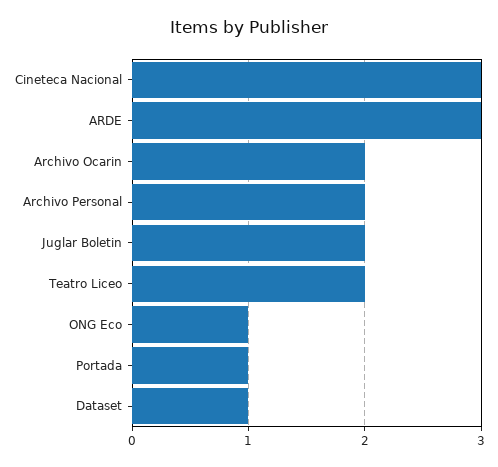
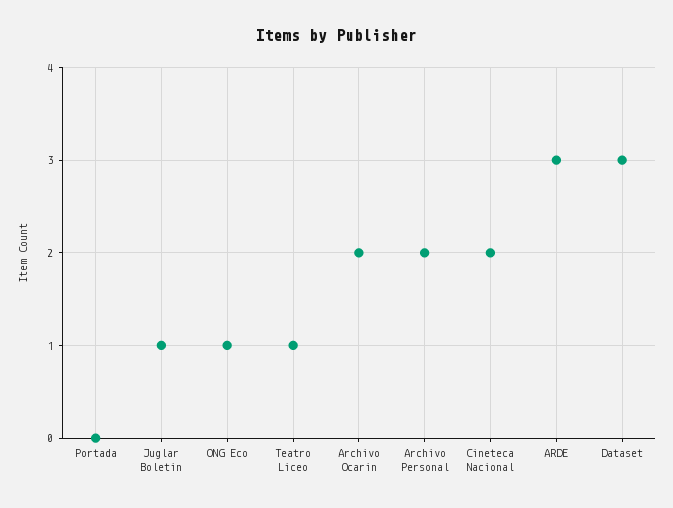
  {
-   "Cineteca Nacional": 3,
+   "Cineteca Nacional": 2,
    "ARDE": 3,
    "Archivo Ocarin": 2,
    "Archivo Personal": 2,
-   "Juglar Boletin": 2,
+   "Juglar Boletin": 1,
-   "Teatro Liceo": 2,
+   "Teatro Liceo": 1,
    "ONG Eco": 1,
-   "Portada": 1,
+   "Portada": 0,
-   "Dataset": 1
+   "Dataset": 3
  }

